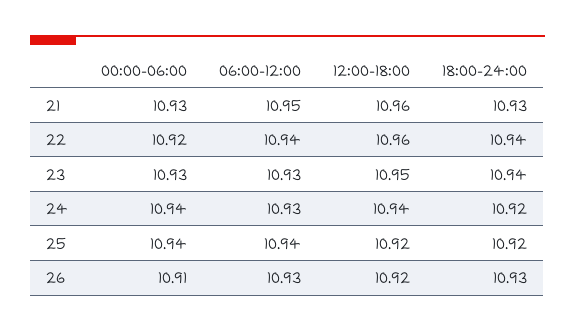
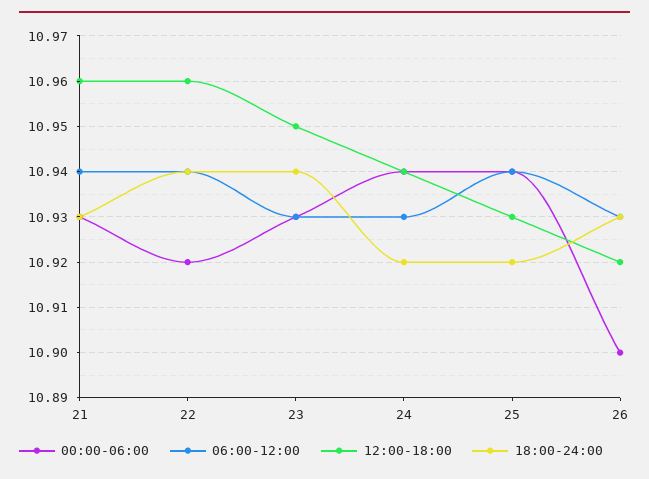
  {
    "00:00-06:00": {
      "21": 10.93,
      "22": 10.92,
      "23": 10.93,
      "24": 10.94,
      "25": 10.94,
-     "26": 10.91
+     "26": 10.9
    },
    "06:00-12:00": {
-     "21": 10.95,
+     "21": 10.94,
      "22": 10.94,
      "23": 10.93,
      "24": 10.93,
      "25": 10.94,
      "26": 10.93
    },
    "12:00-18:00": {
      "21": 10.96,
      "22": 10.96,
      "23": 10.95,
      "24": 10.94,
-     "25": 10.92,
+     "25": 10.93,
      "26": 10.92
    },
    "18:00-24:00": {
      "21": 10.93,
      "22": 10.94,
      "23": 10.94,
      "24": 10.92,
      "25": 10.92,
      "26": 10.93
    }
  }

